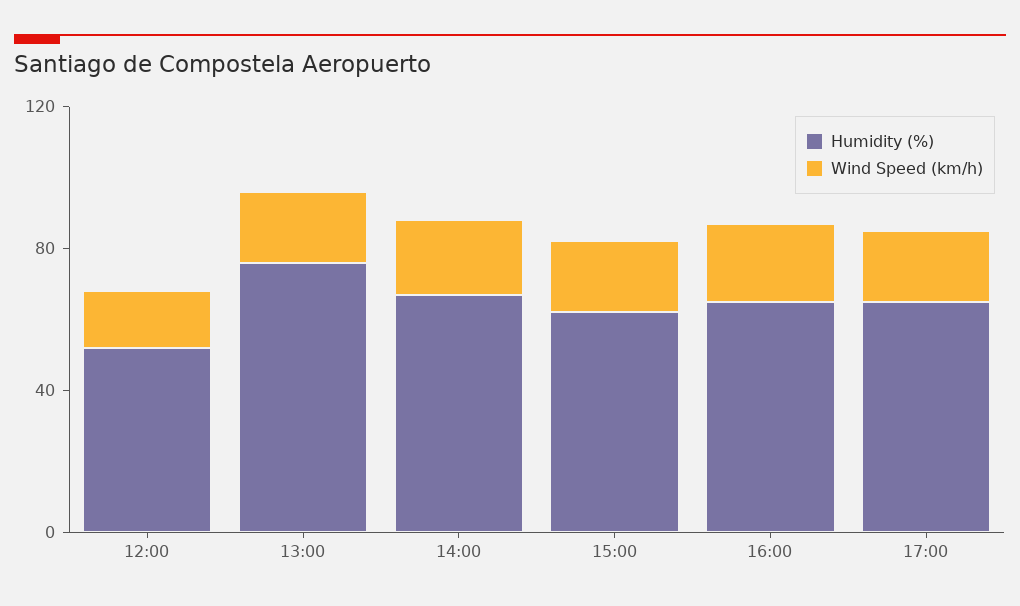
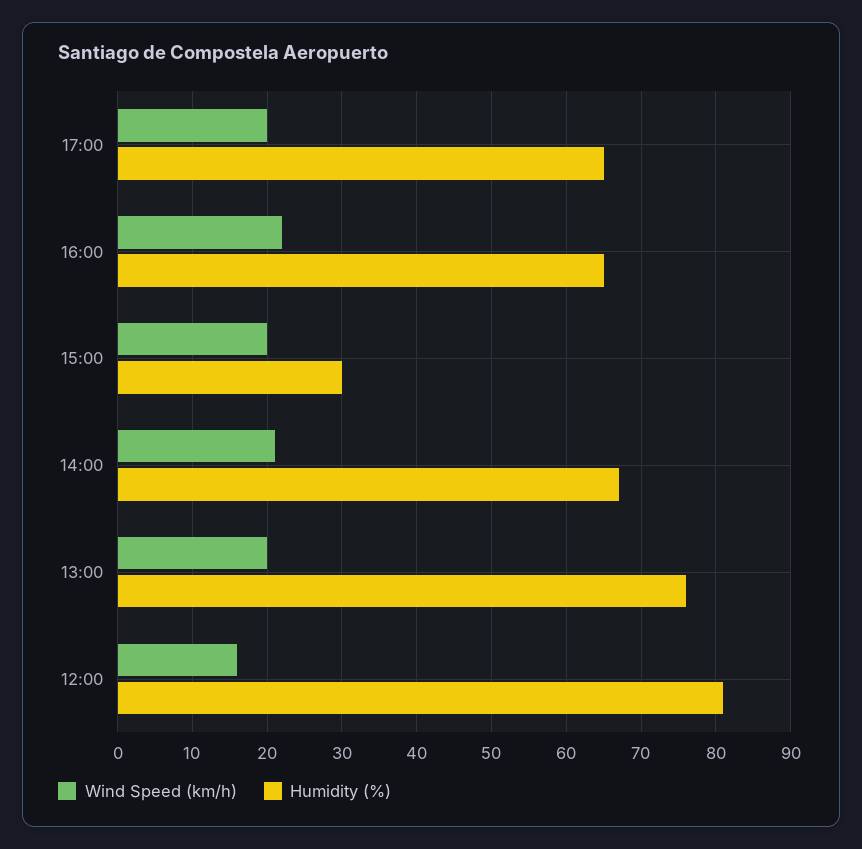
  {
    "Humidity (%)": {
-     "12:00": 50,
+     "12:00": 81,
      "13:00": 76,
      "14:00": 67,
-     "15:00": 60,
+     "15:00": 30,
      "16:00": 65,
      "17:00": 65
    },
    "Wind Speed (km/h)": {
      "12:00": 16,
      "13:00": 20,
      "14:00": 21,
      "15:00": 20,
      "16:00": 22,
      "17:00": 20
    }
  }

